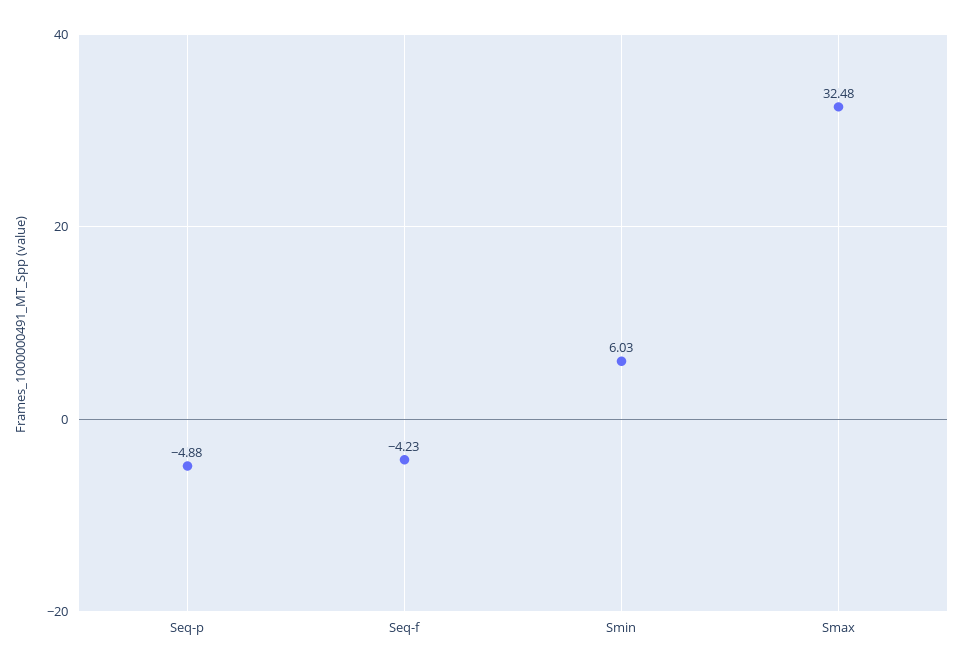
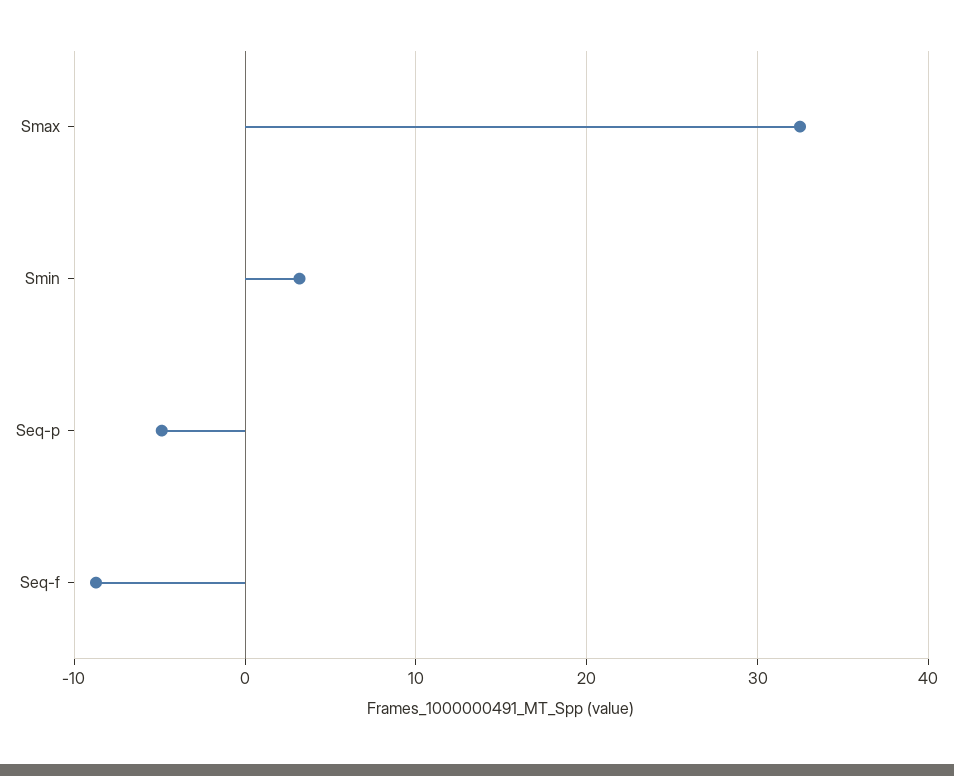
  {
    "Seq-p": -4.88,
-   "Seq-f": -4.23,
+   "Seq-f": -9,
-   "Smin": 6.03,
+   "Smin": 3,
    "Smax": 32.48
  }

